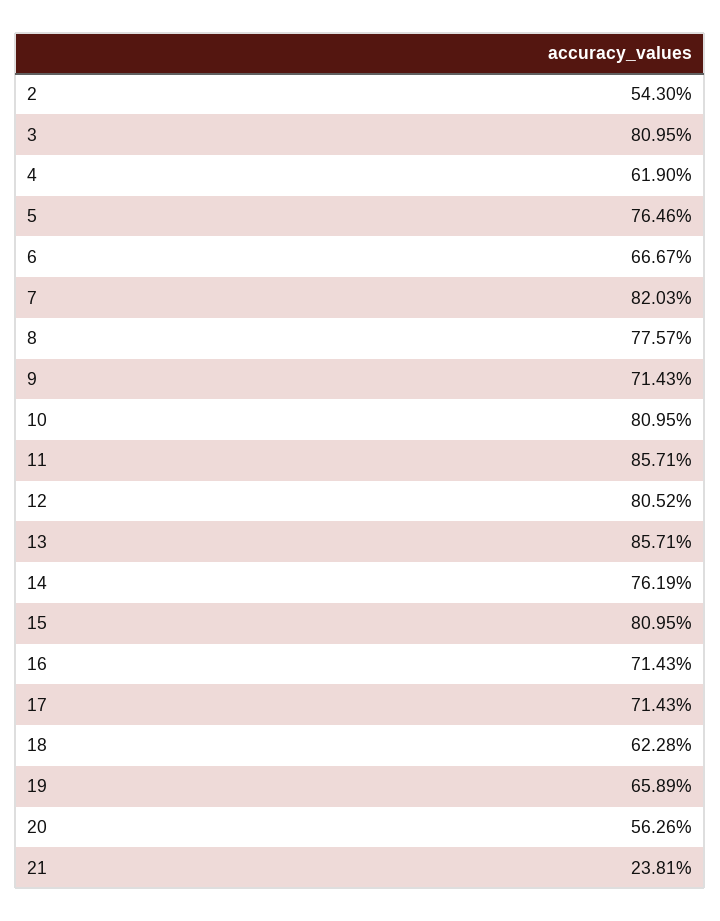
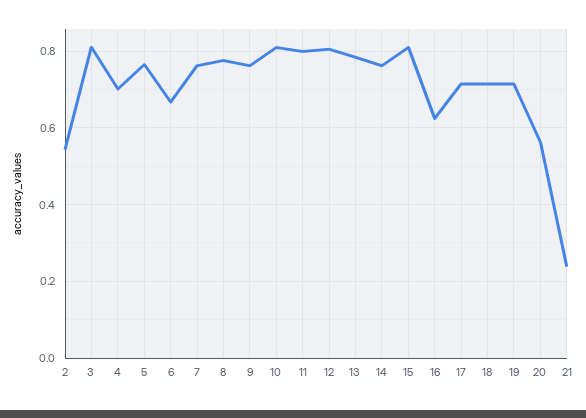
  {
    "2": 0.543,
    "3": 0.8095,
-   "4": 0.619,
+   "4": 0.7,
    "5": 0.7646,
    "6": 0.6667,
-   "7": 0.8203,
+   "7": 0.76,
    "8": 0.7757,
-   "9": 0.7143,
+   "9": 0.76,
    "10": 0.8095,
-   "11": 0.8571,
+   "11": 0.8,
    "12": 0.8052,
-   "13": 0.8571,
+   "13": 0.78,
    "14": 0.7619,
    "15": 0.8095,
-   "16": 0.7143,
+   "16": 0.62,
    "17": 0.7143,
-   "18": 0.6228,
+   "18": 0.72,
-   "19": 0.6589,
+   "19": 0.72,
    "20": 0.5626,
    "21": 0.2381
  }

